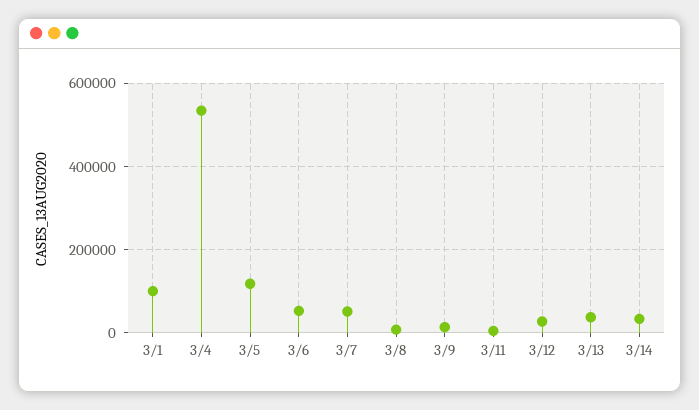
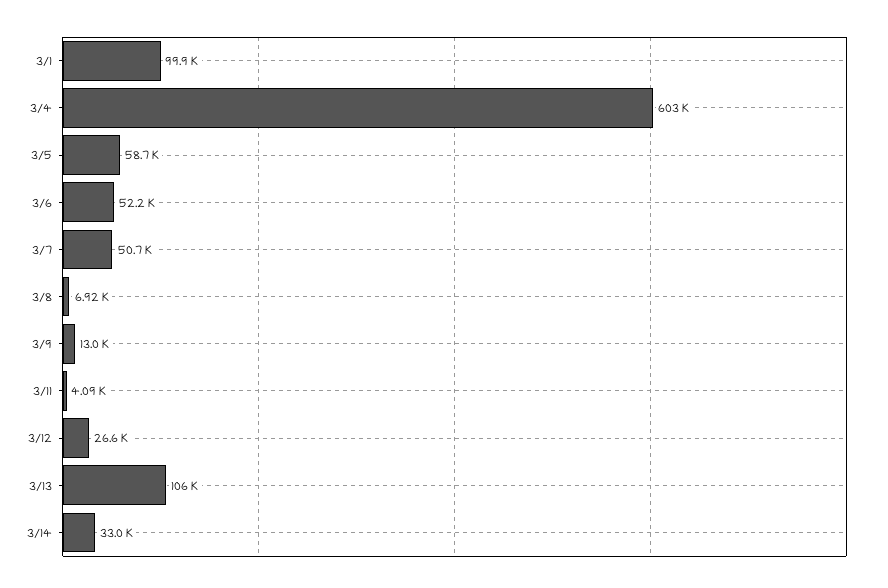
  {
    "3/1": 99900,
-   "3/4": 540000,
+   "3/4": 603000,
-   "3/5": 120000,
+   "3/5": 58700,
    "3/6": 52200,
    "3/7": 50700,
    "3/8": 6920,
    "3/9": 13000,
    "3/11": 4090,
    "3/12": 26600,
-   "3/13": 40000,
+   "3/13": 106000,
    "3/14": 33000
  }

